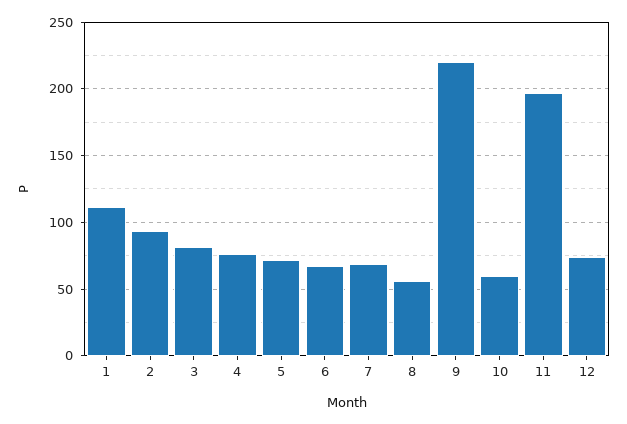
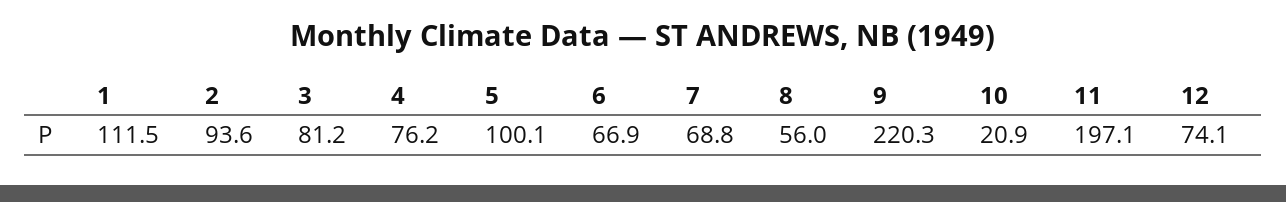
  {
    "1": 111.5,
    "2": 93.6,
    "3": 81.2,
    "4": 76.2,
-   "5": 70,
+   "5": 100.1,
    "6": 66.9,
    "7": 68.8,
    "8": 56,
    "9": 220.3,
-   "10": 60,
+   "10": 20.9,
    "11": 197.1,
    "12": 74.1
  }

